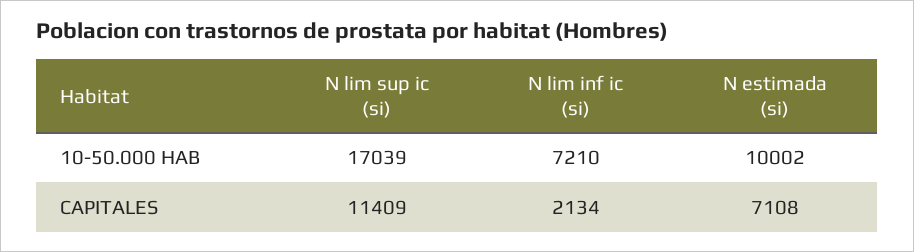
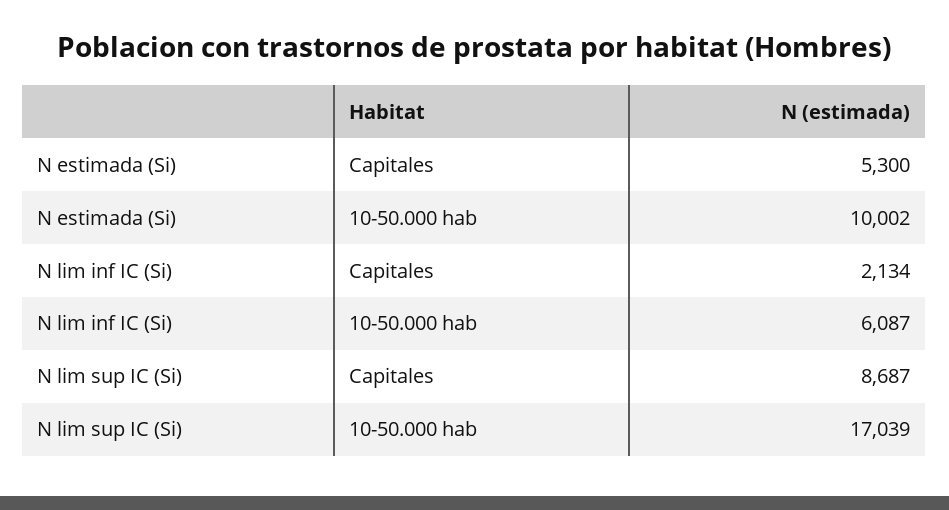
  {
    "N lim sup ic (si)": {
      "10-50.000 HAB": 17039,
-     "CAPITALES": 11409
+     "CAPITALES": 8687
    },
    "N lim inf ic (si)": {
-     "10-50.000 HAB": 7210,
+     "10-50.000 HAB": 6087,
      "CAPITALES": 2134
    },
    "N estimada (si)": {
      "10-50.000 HAB": 10002,
-     "CAPITALES": 7108
+     "CAPITALES": 5300
    }
  }

